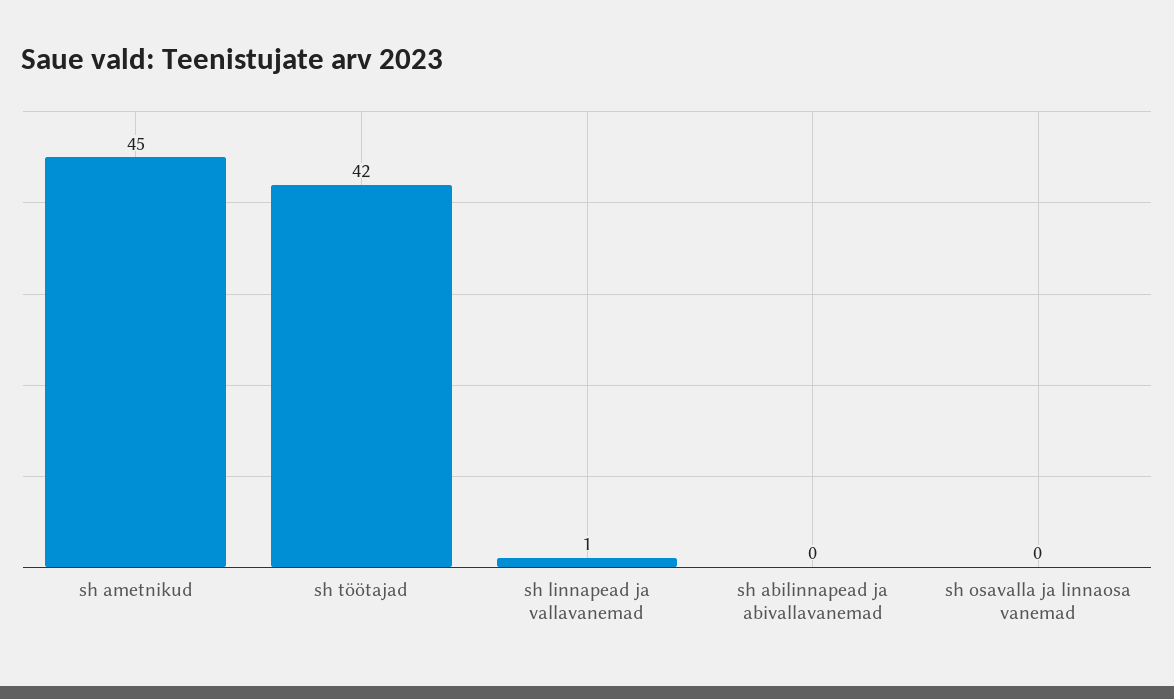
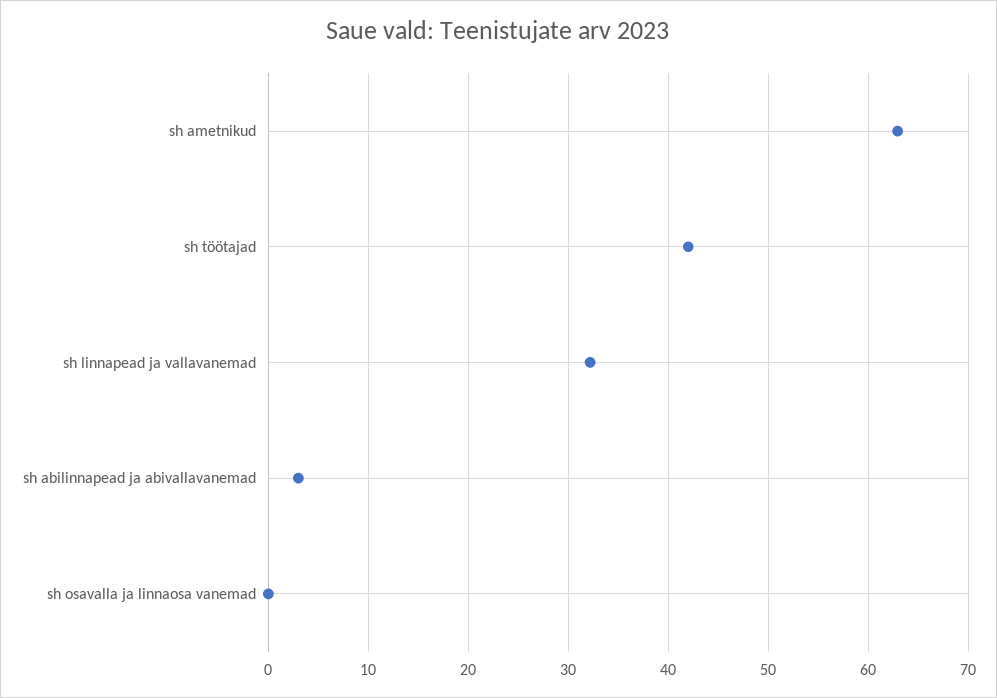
  {
-   "sh ametnikud": 45,
+   "sh ametnikud": 63,
    "sh töötajad": 42,
-   "sh linnapead ja vallavanemad": 1,
+   "sh linnapead ja vallavanemad": 32,
-   "sh abilinnapead ja abivallavanemad": 0,
+   "sh abilinnapead ja abivallavanemad": 3,
    "sh osavalla ja linnaosa vanemad": 0
  }

